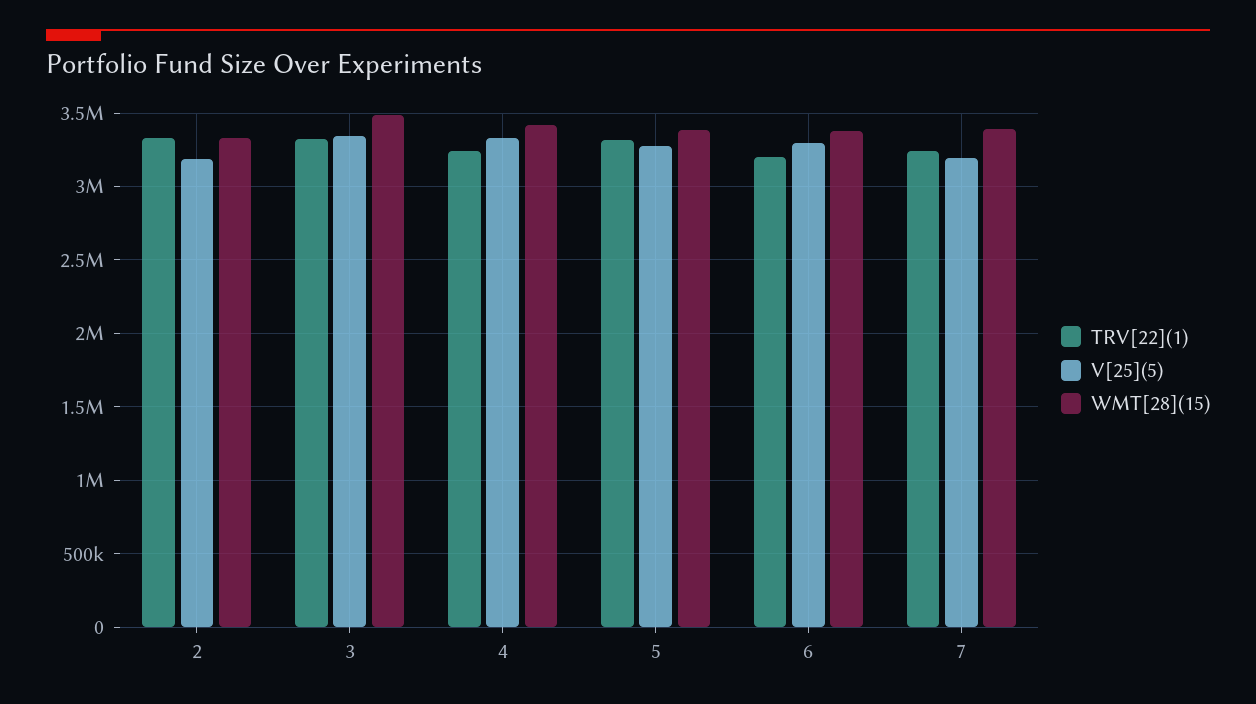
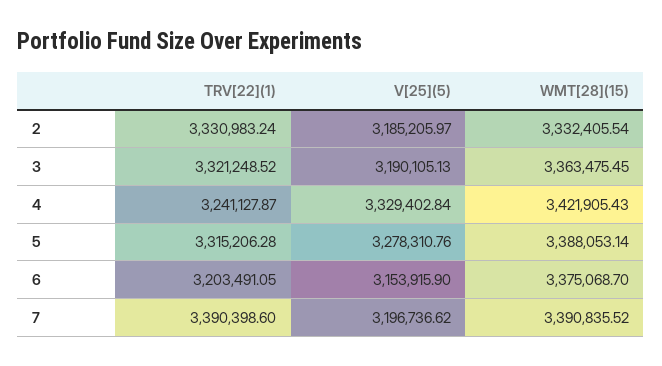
  {
    "TRV[22](1)": {
      "2": 3330983.24,
      "3": 3321248.52,
      "4": 3241127.87,
      "5": 3315206.28,
      "6": 3203491.05,
-     "7": 3250000
+     "7": 3390398.6
    },
    "V[25](5)": {
      "2": 3185205.97,
-     "3": 3350000,
+     "3": 3190105.13,
      "4": 3329402.84,
      "5": 3278310.76,
-     "6": 3300000,
+     "6": 3153915.9,
      "7": 3196736.62
    },
    "WMT[28](15)": {
      "2": 3332405.54,
-     "3": 3500000,
+     "3": 3363475.45,
      "4": 3421905.43,
      "5": 3388053.14,
      "6": 3375068.7,
      "7": 3390835.52
    }
  }

